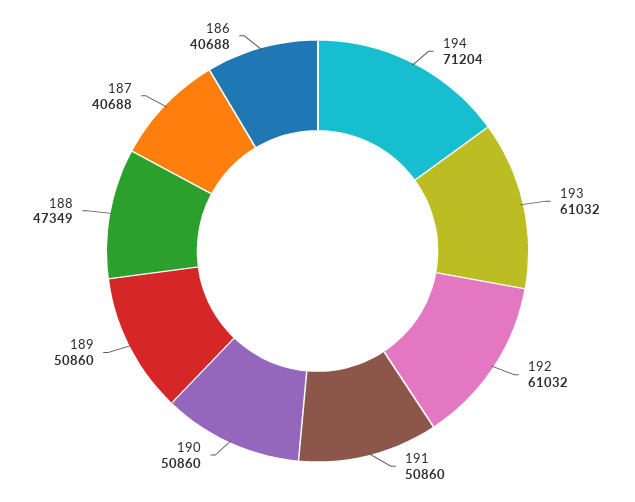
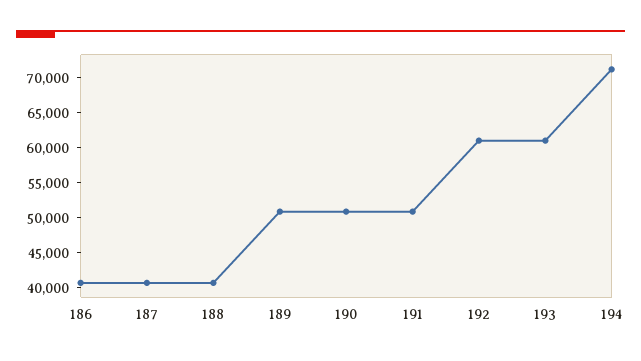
  {
    "194": 71204,
    "193": 61032,
    "192": 61032,
    "191": 50860,
    "190": 50860,
    "189": 50860,
-   "188": 47349,
+   "188": 40000,
    "187": 40688,
    "186": 40688
  }

